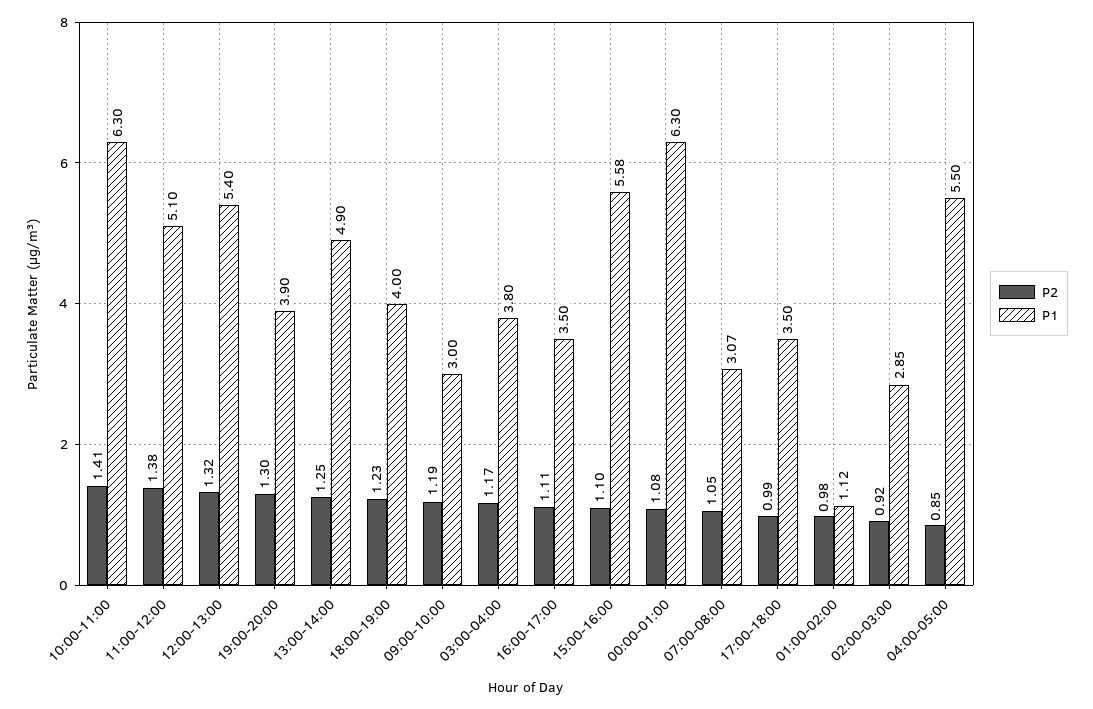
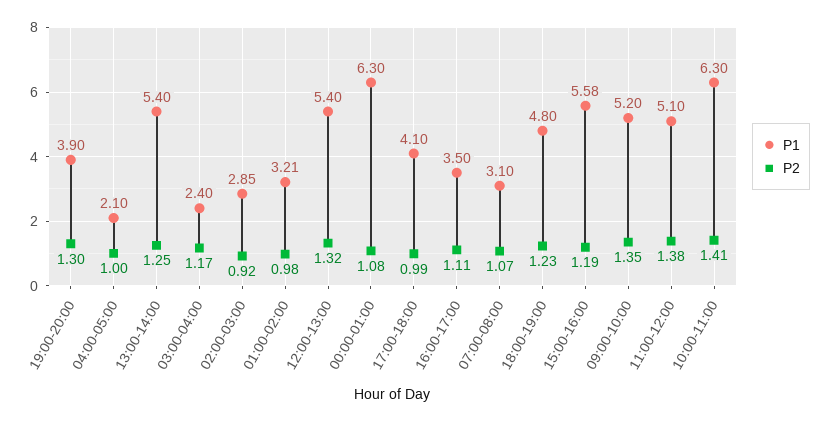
  {
    "P2": {
      "10:00-11:00": 1.41,
      "11:00-12:00": 1.38,
      "12:00-13:00": 1.32,
      "19:00-20:00": 1.3,
      "13:00-14:00": 1.25,
      "18:00-19:00": 1.23,
-     "09:00-10:00": 1.19,
+     "09:00-10:00": 1.35,
      "03:00-04:00": 1.17,
      "16:00-17:00": 1.11,
-     "15:00-16:00": 1.1,
+     "15:00-16:00": 1.19,
      "00:00-01:00": 1.08,
-     "07:00-08:00": 1.05,
+     "07:00-08:00": 1.07,
      "17:00-18:00": 0.99,
      "01:00-02:00": 0.98,
      "02:00-03:00": 0.92,
-     "04:00-05:00": 0.85
+     "04:00-05:00": 1
    },
    "P1": {
      "10:00-11:00": 6.3,
      "11:00-12:00": 5.1,
      "12:00-13:00": 5.4,
      "19:00-20:00": 3.9,
-     "13:00-14:00": 4.9,
+     "13:00-14:00": 5.4,
-     "18:00-19:00": 4,
+     "18:00-19:00": 4.8,
-     "09:00-10:00": 3,
+     "09:00-10:00": 5.2,
-     "03:00-04:00": 3.8,
+     "03:00-04:00": 2.4,
      "16:00-17:00": 3.5,
      "15:00-16:00": 5.58,
      "00:00-01:00": 6.3,
-     "07:00-08:00": 3.07,
+     "07:00-08:00": 3.1,
-     "17:00-18:00": 3.5,
+     "17:00-18:00": 4.1,
-     "01:00-02:00": 1.12,
+     "01:00-02:00": 3.21,
      "02:00-03:00": 2.85,
-     "04:00-05:00": 5.5
+     "04:00-05:00": 2.1
    }
  }

